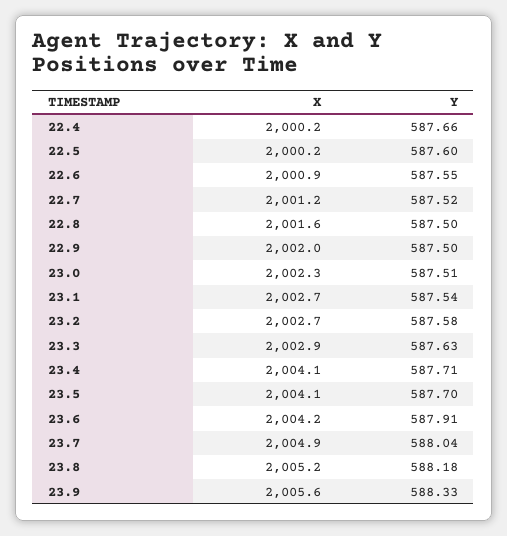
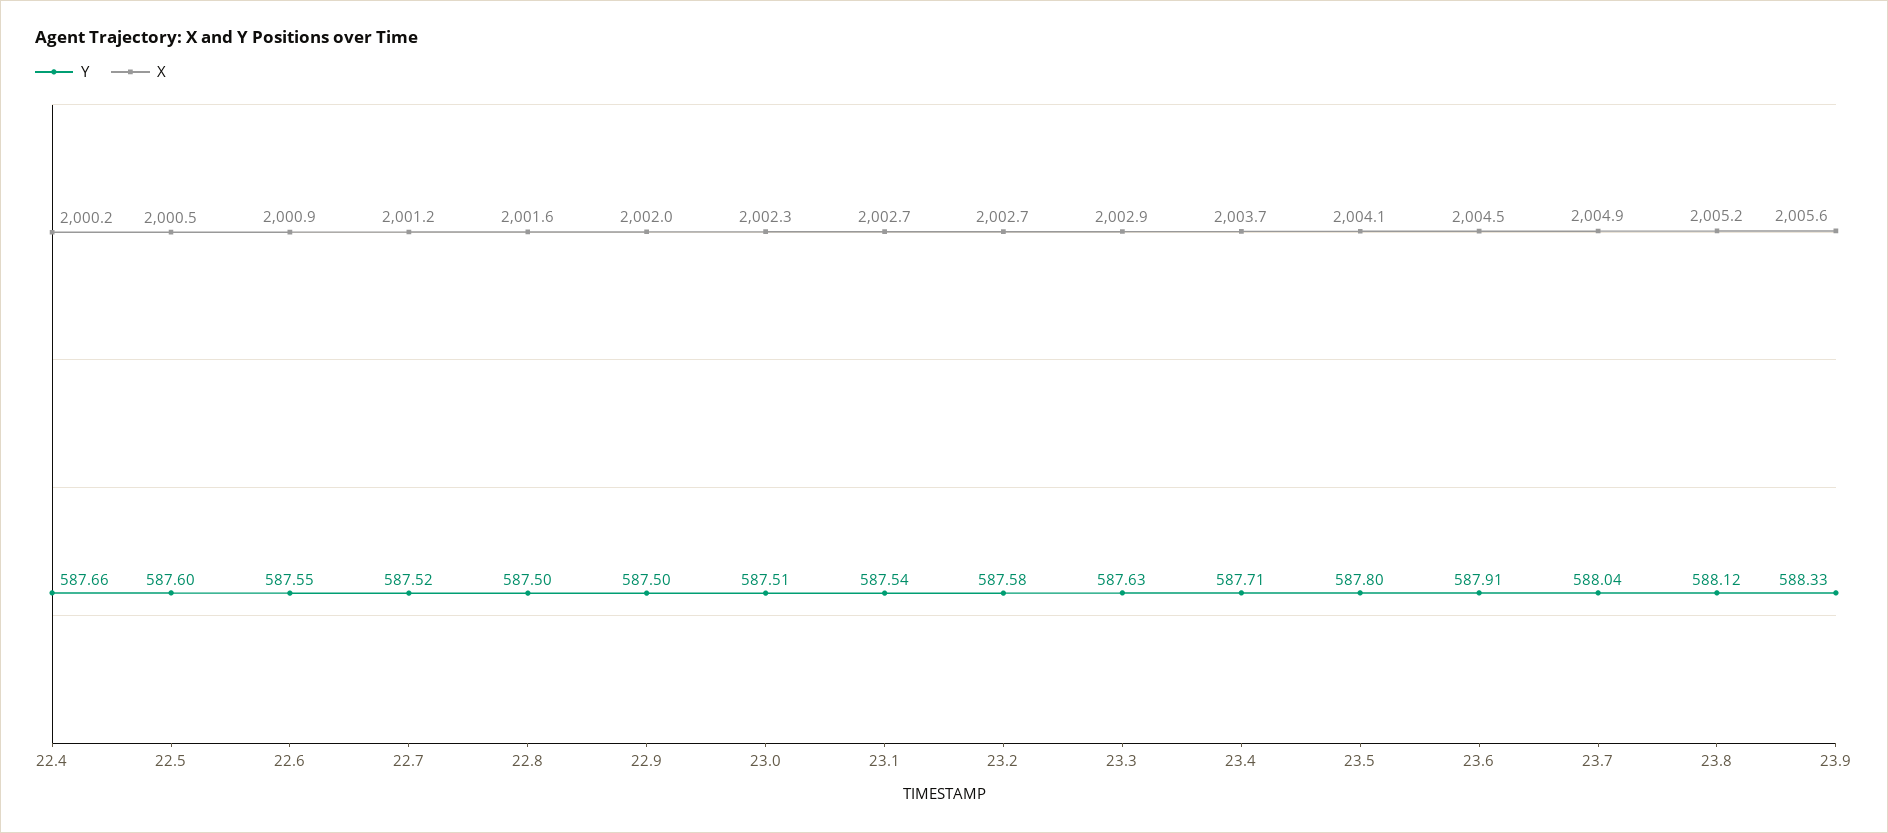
  {
    "X": {
      "22.4": 2000.2,
-     "22.5": 2000.2,
+     "22.5": 2000.5,
      "22.6": 2000.9,
      "22.7": 2001.2,
      "22.8": 2001.6,
      "22.9": 2002,
      "23.0": 2002.3,
      "23.1": 2002.7,
      "23.2": 2002.7,
      "23.3": 2002.9,
-     "23.4": 2004.1,
+     "23.4": 2003.7,
      "23.5": 2004.1,
-     "23.6": 2004.2,
+     "23.6": 2004.5,
      "23.7": 2004.9,
      "23.8": 2005.2,
      "23.9": 2005.6
    },
    "Y": {
      "22.4": 587.66,
      "22.5": 587.6,
      "22.6": 587.55,
      "22.7": 587.52,
      "22.8": 587.5,
      "22.9": 587.5,
      "23.0": 587.51,
      "23.1": 587.54,
      "23.2": 587.58,
      "23.3": 587.63,
      "23.4": 587.71,
-     "23.5": 587.7,
+     "23.5": 587.8,
      "23.6": 587.91,
      "23.7": 588.04,
-     "23.8": 588.18,
+     "23.8": 588.12,
      "23.9": 588.33
    }
  }

